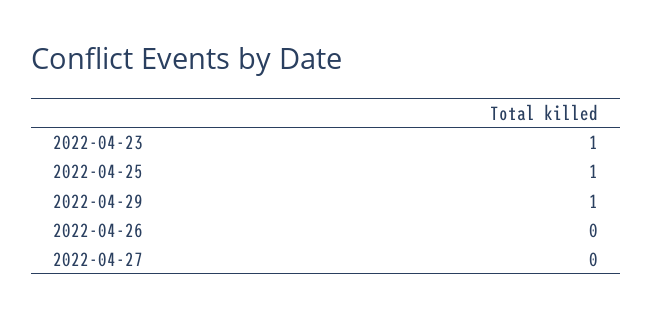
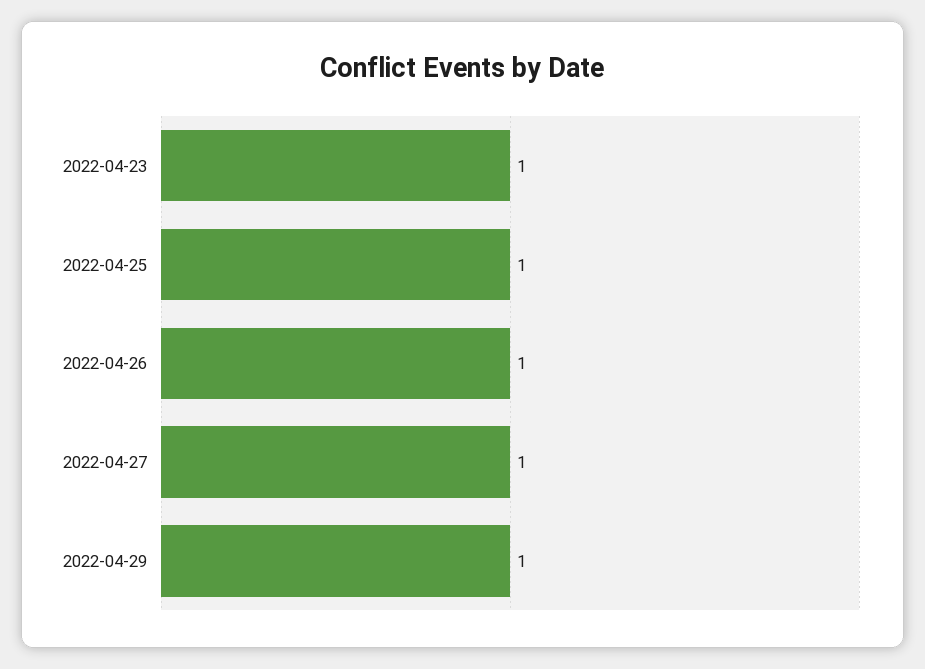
  {
    "2022-04-23": 1,
    "2022-04-25": 1,
    "2022-04-29": 1,
-   "2022-04-26": 0,
+   "2022-04-26": 1,
-   "2022-04-27": 0
+   "2022-04-27": 1
  }

